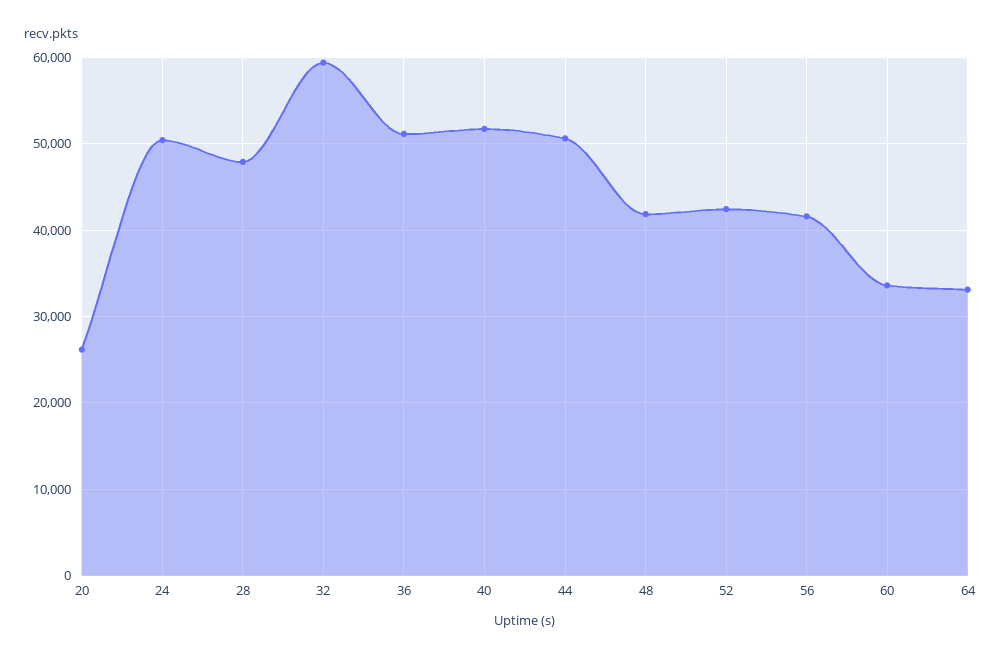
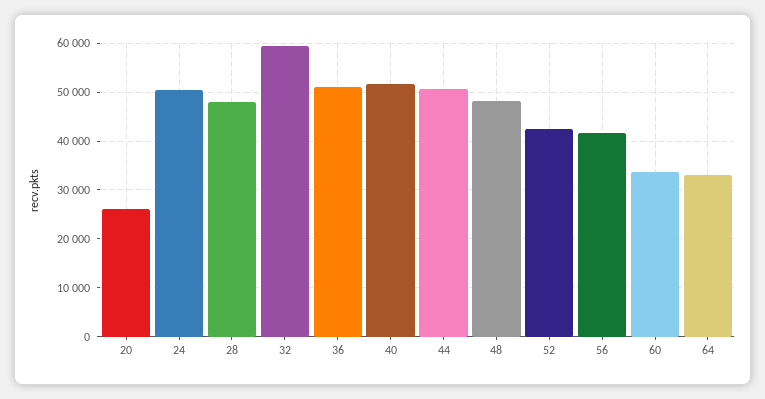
  {
    "20": 26000,
    "24": 50000,
    "28": 48000,
    "32": 59000,
    "36": 51000,
    "40": 52000,
    "44": 51000,
-   "48": 42000,
+   "48": 48000,
    "52": 42000,
    "56": 42000,
    "60": 34000,
    "64": 33000
  }

